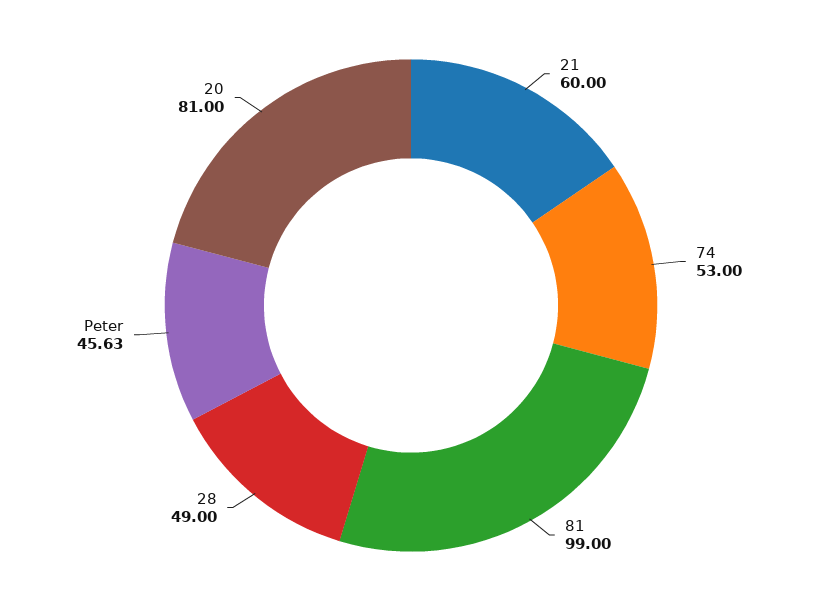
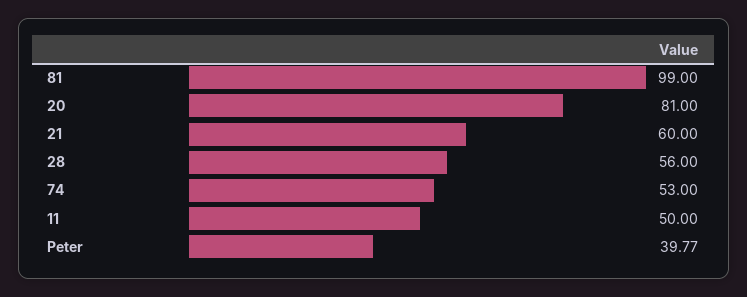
  {
    "21": 60,
    "74": 53,
    "81": 99,
-   "28": 49,
+   "28": 56,
-   "Peter": 45.63,
+   "Peter": 39.77,
-   "20": 81
+   "20": 81,
+   "11": 50
  }

